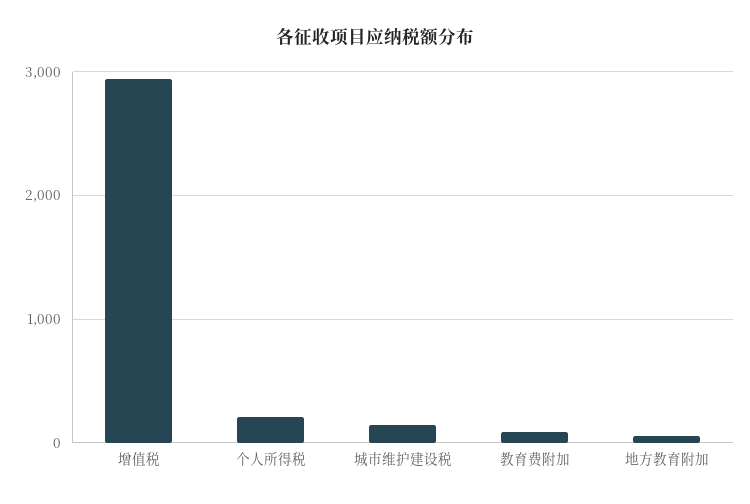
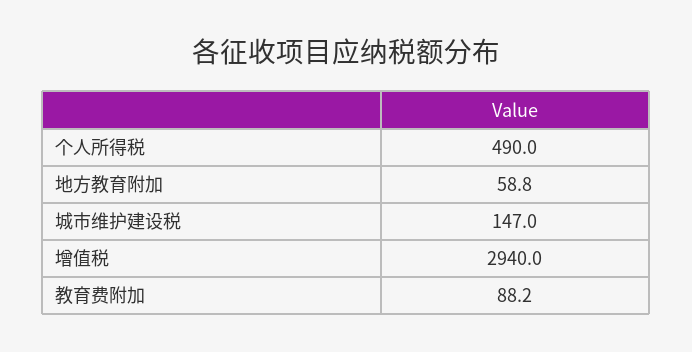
  {
    "增值税": 2940,
-   "个人所得税": 200,
+   "个人所得税": 490,
    "城市维护建设税": 147,
    "教育费附加": 88.2,
    "地方教育附加": 58.8
  }

